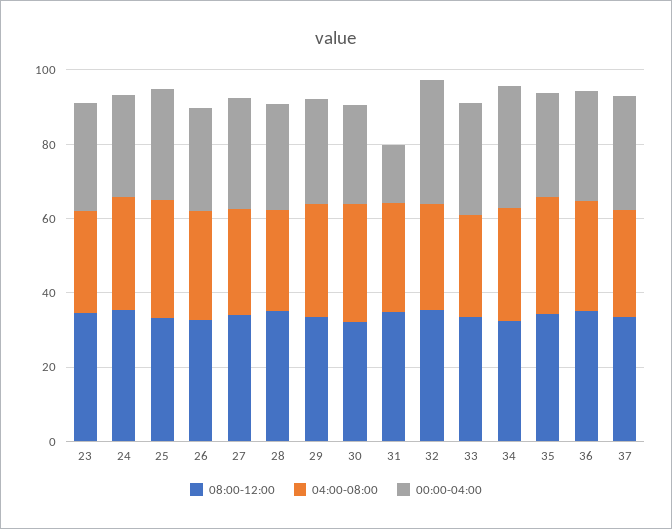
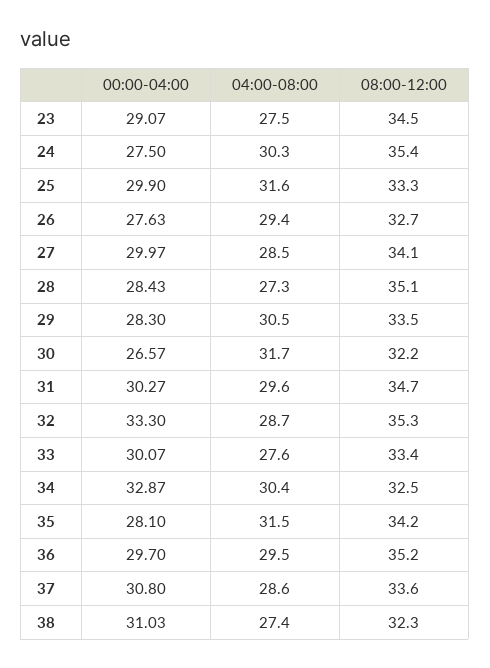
  {
    "08:00-12:00": {
      "23": 34.5,
      "24": 35.4,
      "25": 33.3,
      "26": 32.7,
      "27": 34.1,
      "28": 35.1,
      "29": 33.5,
      "30": 32.2,
      "31": 34.7,
      "32": 35.3,
      "33": 33.4,
      "34": 32.5,
      "35": 34.2,
      "36": 35.2,
-     "37": 33.6
+     "37": 33.6,
+     "38": 32.3
    },
    "04:00-08:00": {
      "23": 27.5,
      "24": 30.3,
      "25": 31.6,
      "26": 29.4,
      "27": 28.5,
      "28": 27.3,
      "29": 30.5,
      "30": 31.7,
      "31": 29.6,
      "32": 28.7,
      "33": 27.6,
      "34": 30.4,
      "35": 31.5,
      "36": 29.5,
-     "37": 28.6
+     "37": 28.6,
+     "38": 27.4
    },
    "00:00-04:00": {
      "23": 29.07,
      "24": 27.5,
      "25": 29.9,
      "26": 27.63,
      "27": 29.97,
      "28": 28.43,
      "29": 28.3,
      "30": 26.57,
-     "31": 15,
+     "31": 30.27,
      "32": 33.3,
      "33": 30.07,
      "34": 32.87,
      "35": 28.1,
      "36": 29.7,
-     "37": 30.8
+     "37": 30.8,
+     "38": 31.03
    }
  }

